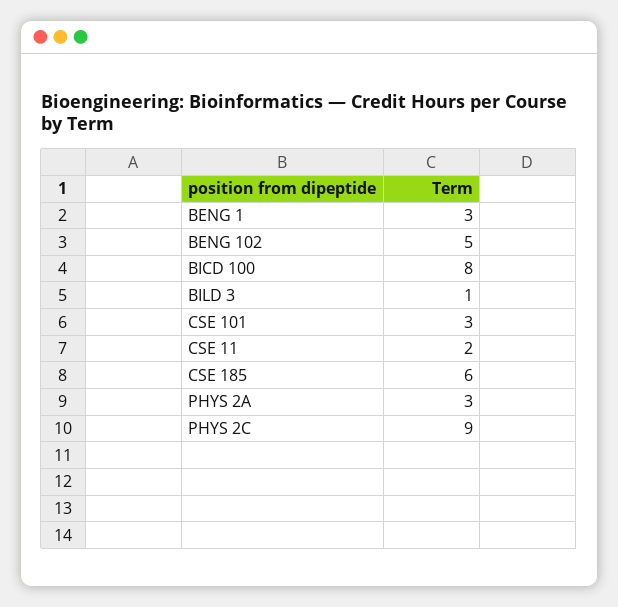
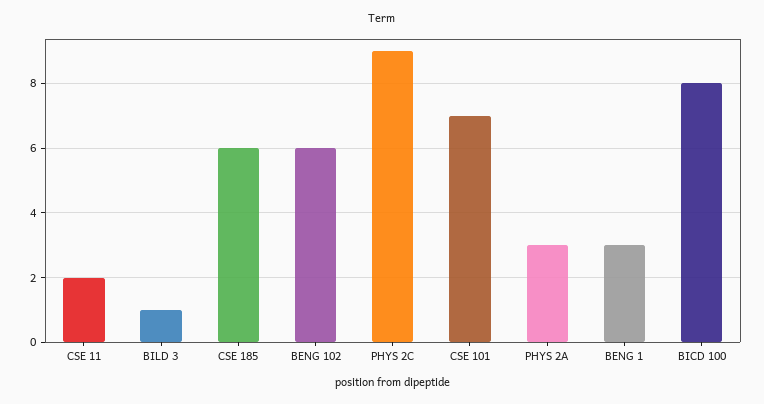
  {
    "BENG 1": 3,
-   "BENG 102": 5,
+   "BENG 102": 6,
    "BICD 100": 8,
    "BILD 3": 1,
-   "CSE 101": 3,
+   "CSE 101": 7,
    "CSE 11": 2,
    "CSE 185": 6,
    "PHYS 2A": 3,
    "PHYS 2C": 9
  }

